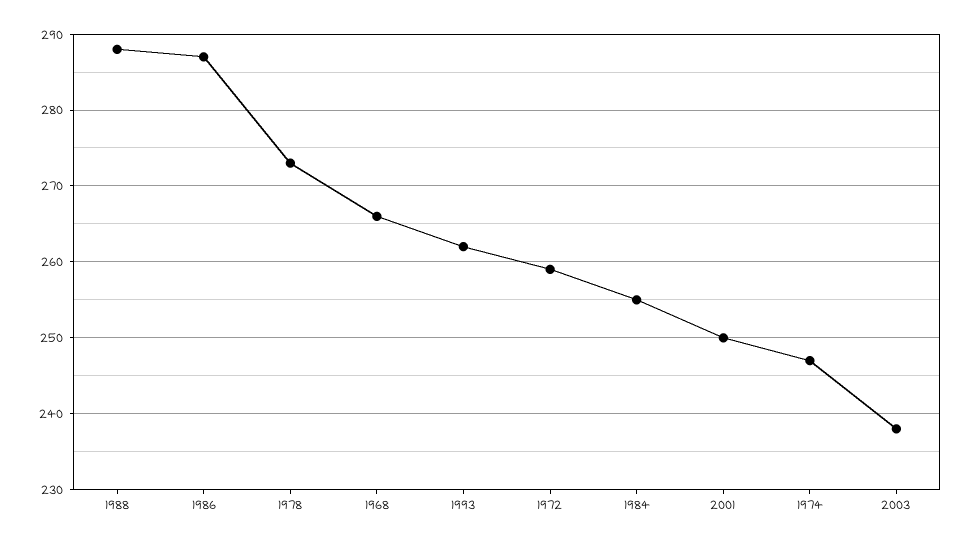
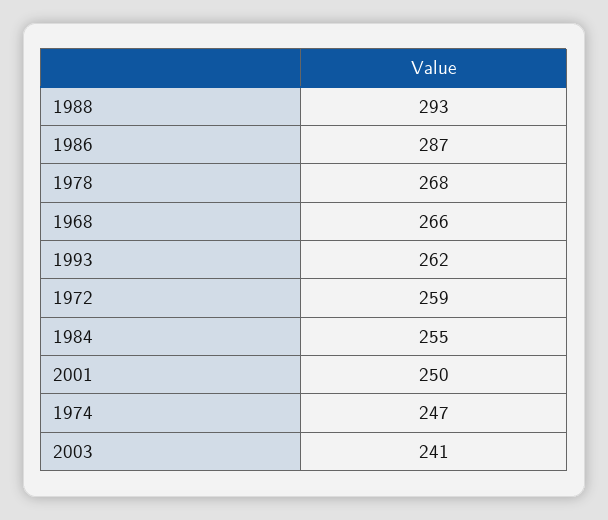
  {
-   "1988": 288,
+   "1988": 293,
    "1986": 287,
-   "1978": 273,
+   "1978": 268,
    "1968": 266,
    "1993": 262,
    "1972": 259,
    "1984": 255,
    "2001": 250,
    "1974": 247,
-   "2003": 238
+   "2003": 241
  }

